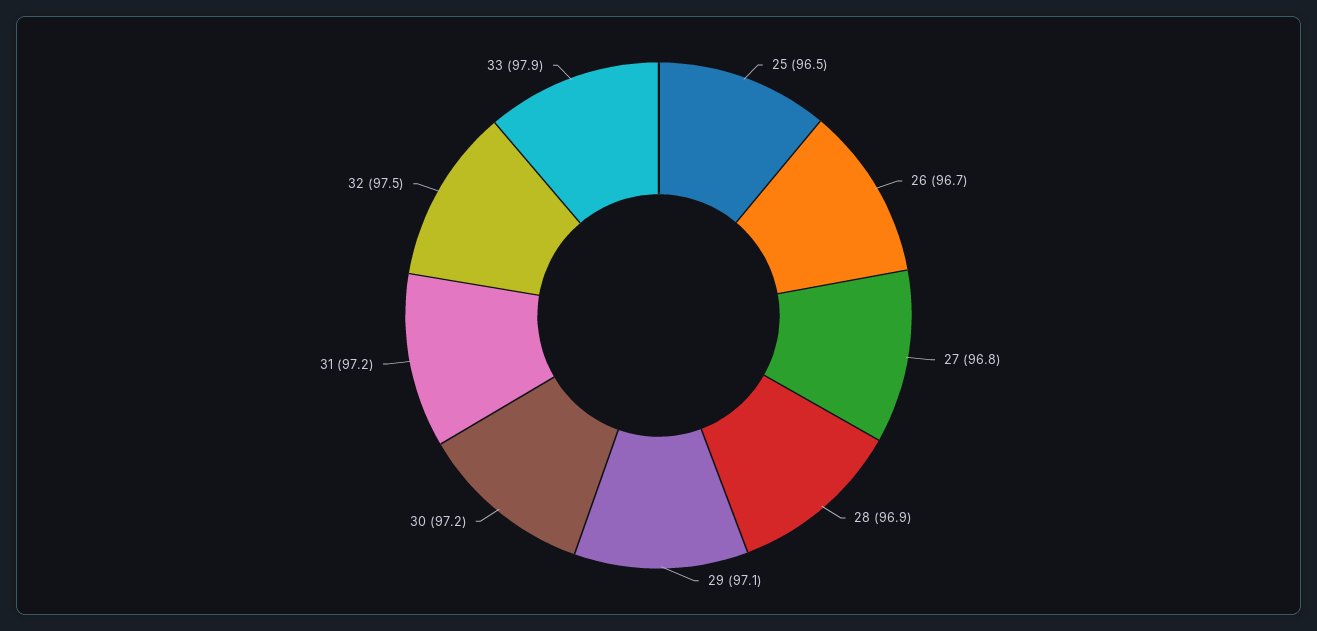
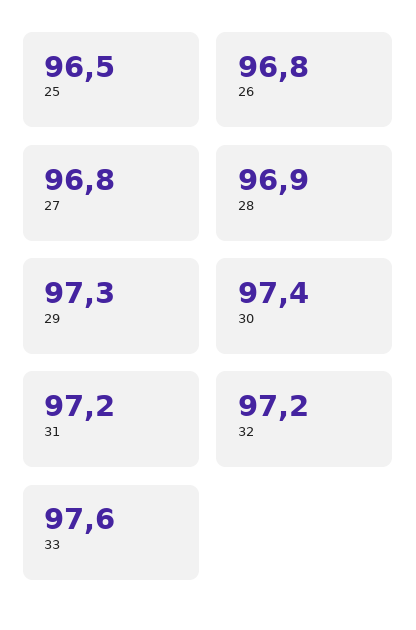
  {
    "25": 96.5,
-   "26": 96.7,
+   "26": 96.8,
    "27": 96.8,
    "28": 96.9,
-   "29": 97.1,
+   "29": 97.3,
-   "30": 97.2,
+   "30": 97.4,
    "31": 97.2,
-   "32": 97.5,
+   "32": 97.2,
-   "33": 97.9
+   "33": 97.6
  }

